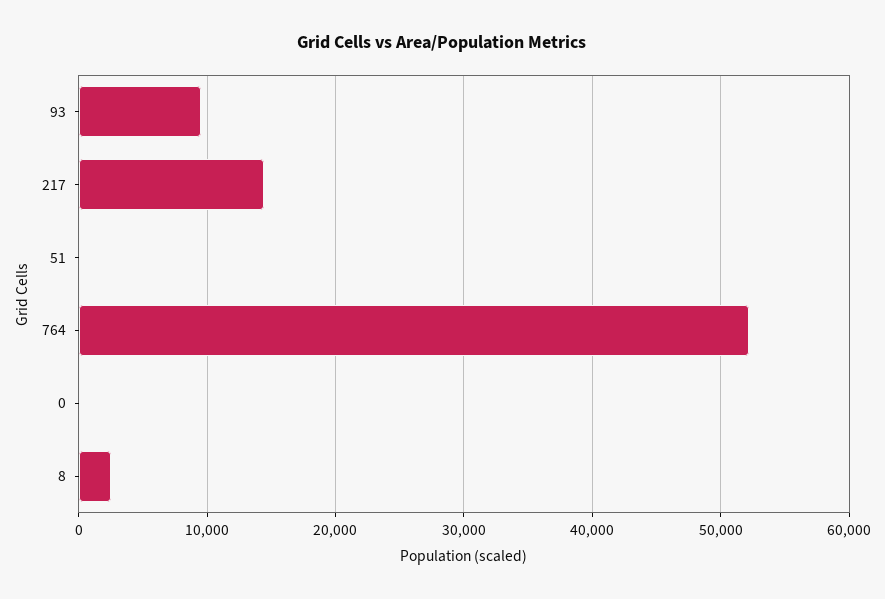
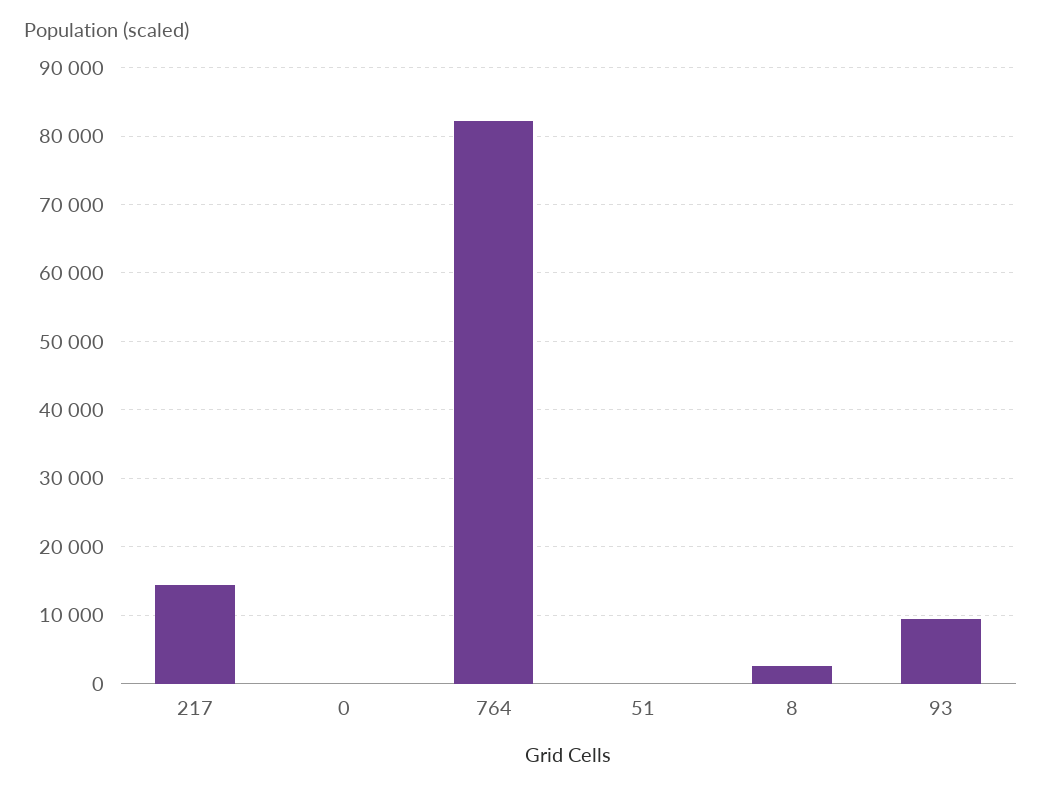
  {
    "93": 9000,
    "217": 14000,
    "51": 0,
-   "764": 52000,
+   "764": 82000,
    "0": 0,
    "8": 3000
  }

